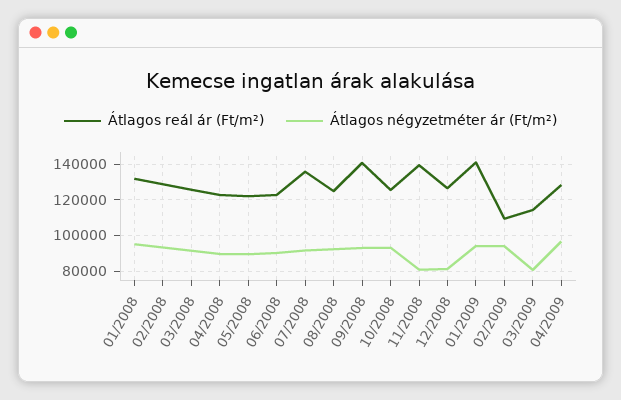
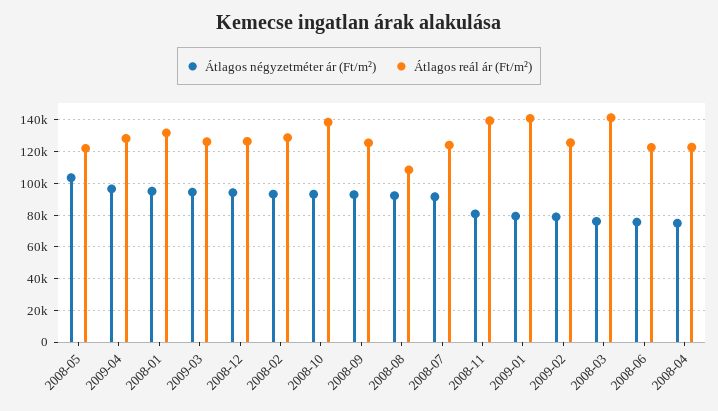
  {
    "Átlagos reál ár (Ft/m²)": {
      "01/2008": 130000,
      "02/2008": 130000,
-     "03/2008": 125000,
+     "03/2008": 140000,
      "04/2008": 125000,
      "05/2008": 120000,
      "06/2008": 125000,
-     "07/2008": 135000,
+     "07/2008": 125000,
-     "08/2008": 125000,
+     "08/2008": 110000,
-     "09/2008": 140000,
+     "09/2008": 125000,
-     "10/2008": 125000,
+     "10/2008": 140000,
      "11/2008": 140000,
      "12/2008": 125000,
      "01/2009": 140000,
-     "02/2009": 110000,
+     "02/2009": 125000,
-     "03/2009": 115000,
+     "03/2009": 125000,
      "04/2009": 130000
    },
    "Átlagos négyzetméter ár (Ft/m²)": {
      "01/2008": 95000,
      "02/2008": 95000,
-     "03/2008": 90000,
+     "03/2008": 75000,
-     "04/2008": 90000,
+     "04/2008": 75000,
-     "05/2008": 90000,
+     "05/2008": 105000,
-     "06/2008": 90000,
+     "06/2008": 75000,
      "07/2008": 90000,
      "08/2008": 90000,
      "09/2008": 95000,
      "10/2008": 95000,
      "11/2008": 80000,
-     "12/2008": 80000,
+     "12/2008": 95000,
-     "01/2009": 95000,
+     "01/2009": 80000,
-     "02/2009": 95000,
+     "02/2009": 80000,
-     "03/2009": 80000,
+     "03/2009": 95000,
      "04/2009": 95000
    }
  }

